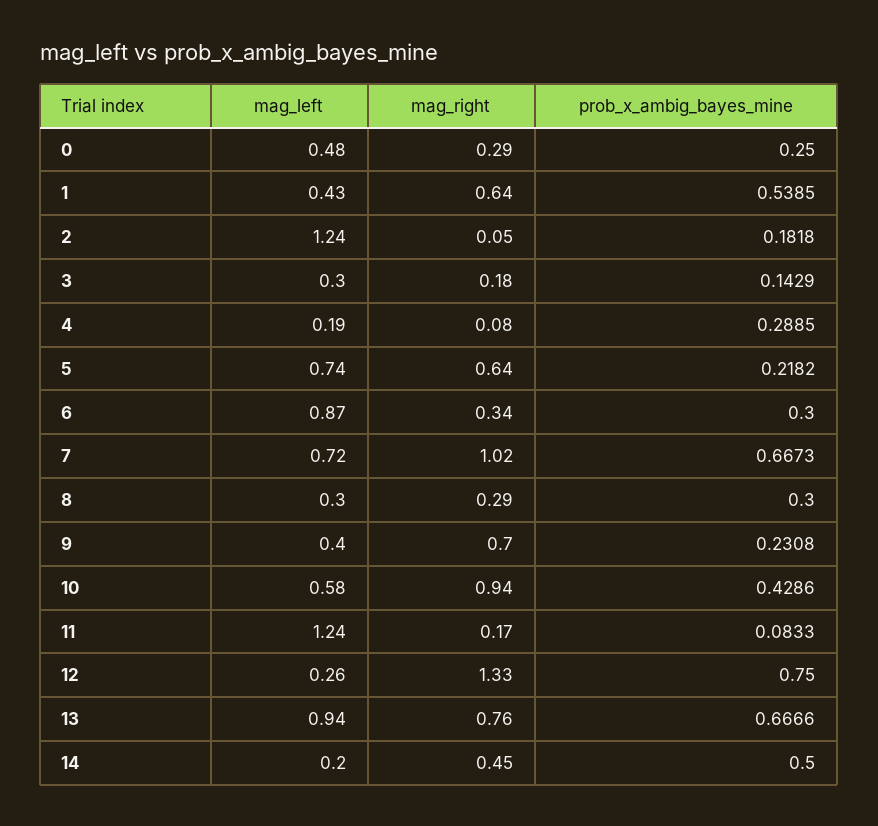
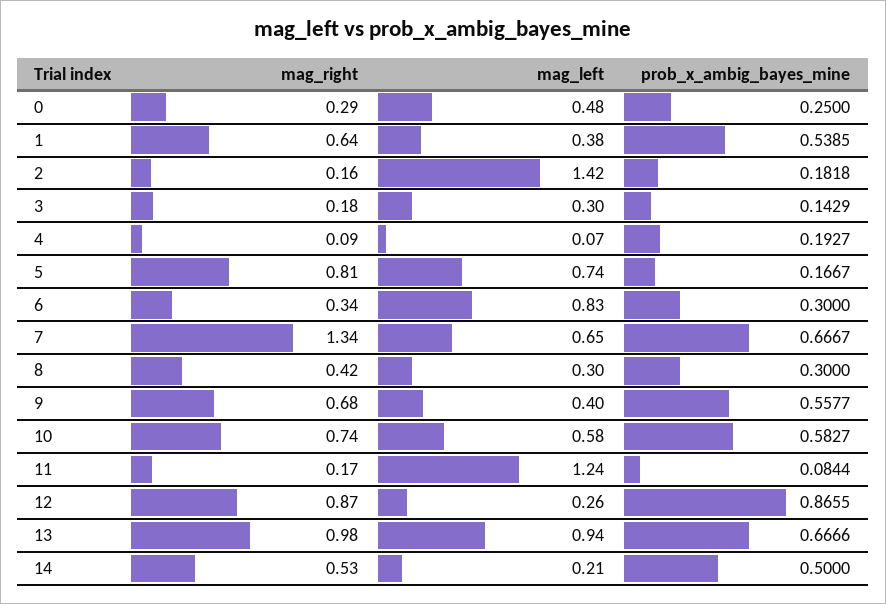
  {
    "mag_left": {
      "0": 0.48,
-     "1": 0.43,
+     "1": 0.38,
-     "2": 1.24,
+     "2": 1.42,
      "3": 0.3,
-     "4": 0.19,
+     "4": 0.07,
      "5": 0.74,
-     "6": 0.87,
+     "6": 0.83,
-     "7": 0.72,
+     "7": 0.65,
      "8": 0.3,
      "9": 0.4,
      "10": 0.58,
      "11": 1.24,
      "12": 0.26,
      "13": 0.94,
-     "14": 0.2
+     "14": 0.21
    },
    "mag_right": {
      "0": 0.29,
      "1": 0.64,
-     "2": 0.05,
+     "2": 0.16,
      "3": 0.18,
-     "4": 0.08,
+     "4": 0.09,
-     "5": 0.64,
+     "5": 0.81,
      "6": 0.34,
-     "7": 1.02,
+     "7": 1.34,
-     "8": 0.29,
+     "8": 0.42,
-     "9": 0.7,
+     "9": 0.68,
-     "10": 0.94,
+     "10": 0.74,
      "11": 0.17,
-     "12": 1.33,
+     "12": 0.87,
-     "13": 0.76,
+     "13": 0.98,
-     "14": 0.45
+     "14": 0.53
    },
    "prob_x_ambig_bayes_mine": {
      "0": 0.25,
      "1": 0.5385,
      "2": 0.1818,
      "3": 0.1429,
-     "4": 0.2885,
+     "4": 0.1927,
-     "5": 0.2182,
+     "5": 0.1667,
      "6": 0.3,
-     "7": 0.6673,
+     "7": 0.6667,
      "8": 0.3,
-     "9": 0.2308,
+     "9": 0.5577,
-     "10": 0.4286,
+     "10": 0.5827,
-     "11": 0.0833,
+     "11": 0.0844,
-     "12": 0.75,
+     "12": 0.8655,
      "13": 0.6666,
      "14": 0.5
    }
  }

